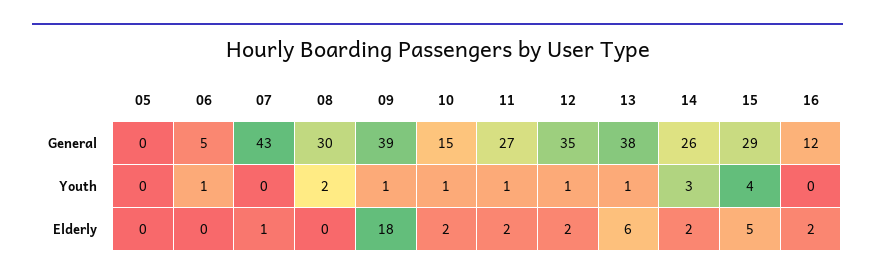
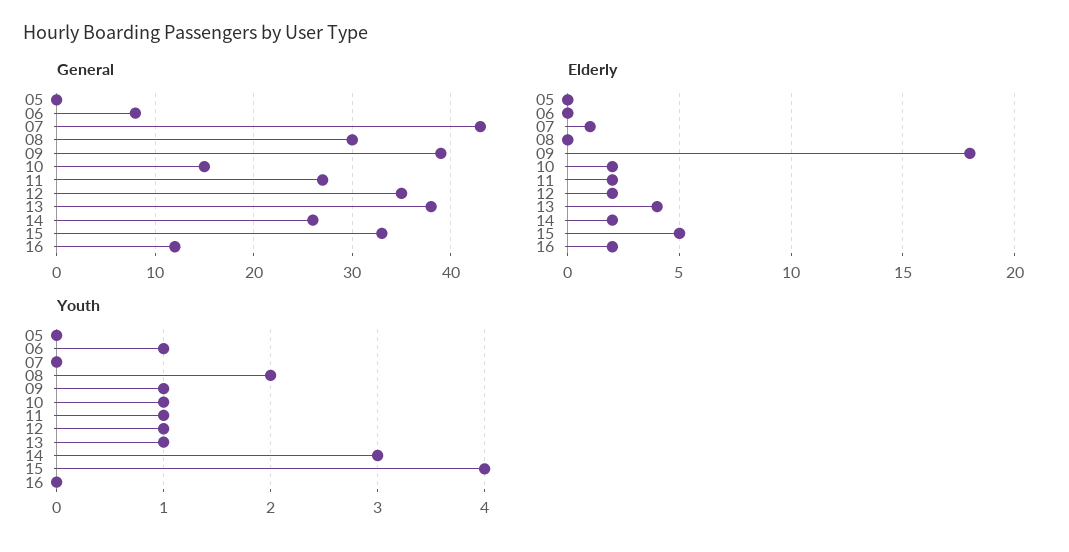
  {
    "General": {
      "05": 0,
-     "06": 5,
+     "06": 8,
      "07": 43,
      "08": 30,
      "09": 39,
      "10": 15,
      "11": 27,
      "12": 35,
      "13": 38,
      "14": 26,
-     "15": 29,
+     "15": 33,
      "16": 12
    },
    "Youth": {
      "05": 0,
      "06": 1,
      "07": 0,
      "08": 2,
      "09": 1,
      "10": 1,
      "11": 1,
      "12": 1,
      "13": 1,
      "14": 3,
      "15": 4,
      "16": 0
    },
    "Elderly": {
      "05": 0,
      "06": 0,
      "07": 1,
      "08": 0,
      "09": 18,
      "10": 2,
      "11": 2,
      "12": 2,
-     "13": 6,
+     "13": 4,
      "14": 2,
      "15": 5,
      "16": 2
    }
  }

